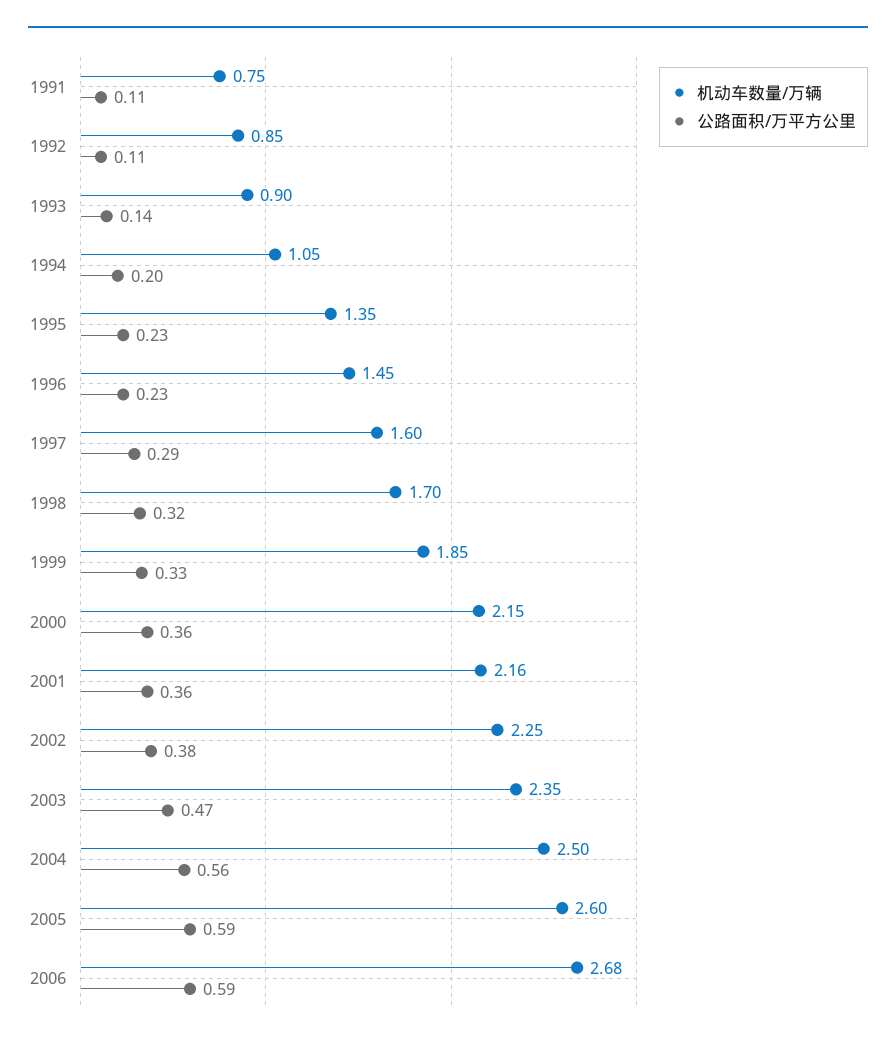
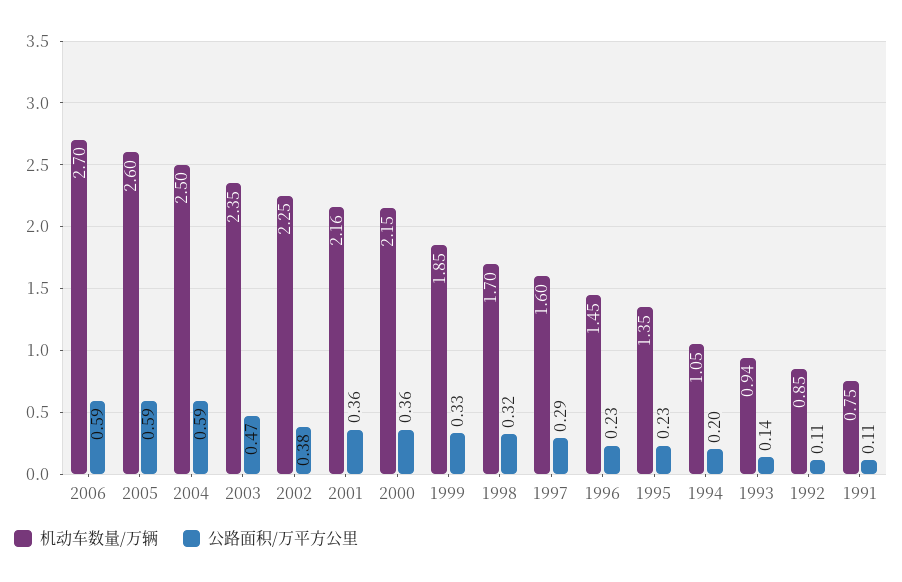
  {
    "机动车数量/万辆": {
      "1991": 0.75,
      "1992": 0.85,
-     "1993": 0.9,
+     "1993": 0.94,
      "1994": 1.05,
      "1995": 1.35,
      "1996": 1.45,
      "1997": 1.6,
      "1998": 1.7,
      "1999": 1.85,
      "2000": 2.15,
      "2001": 2.16,
      "2002": 2.25,
      "2003": 2.35,
      "2004": 2.5,
      "2005": 2.6,
-     "2006": 2.68
+     "2006": 2.7
    },
    "公路面积/万平方公里": {
      "1991": 0.11,
      "1992": 0.11,
      "1993": 0.14,
      "1994": 0.2,
      "1995": 0.23,
      "1996": 0.23,
      "1997": 0.29,
      "1998": 0.32,
      "1999": 0.33,
      "2000": 0.36,
      "2001": 0.36,
      "2002": 0.38,
      "2003": 0.47,
-     "2004": 0.56,
+     "2004": 0.59,
      "2005": 0.59,
      "2006": 0.59
    }
  }

